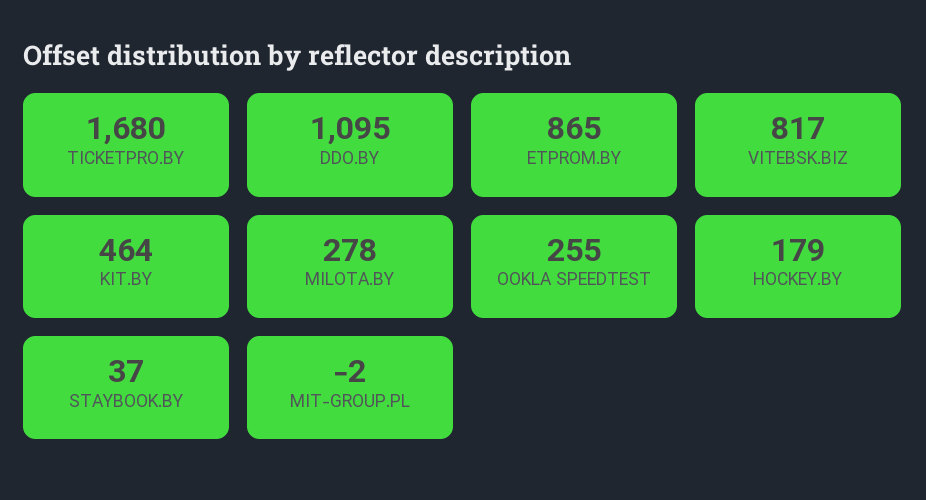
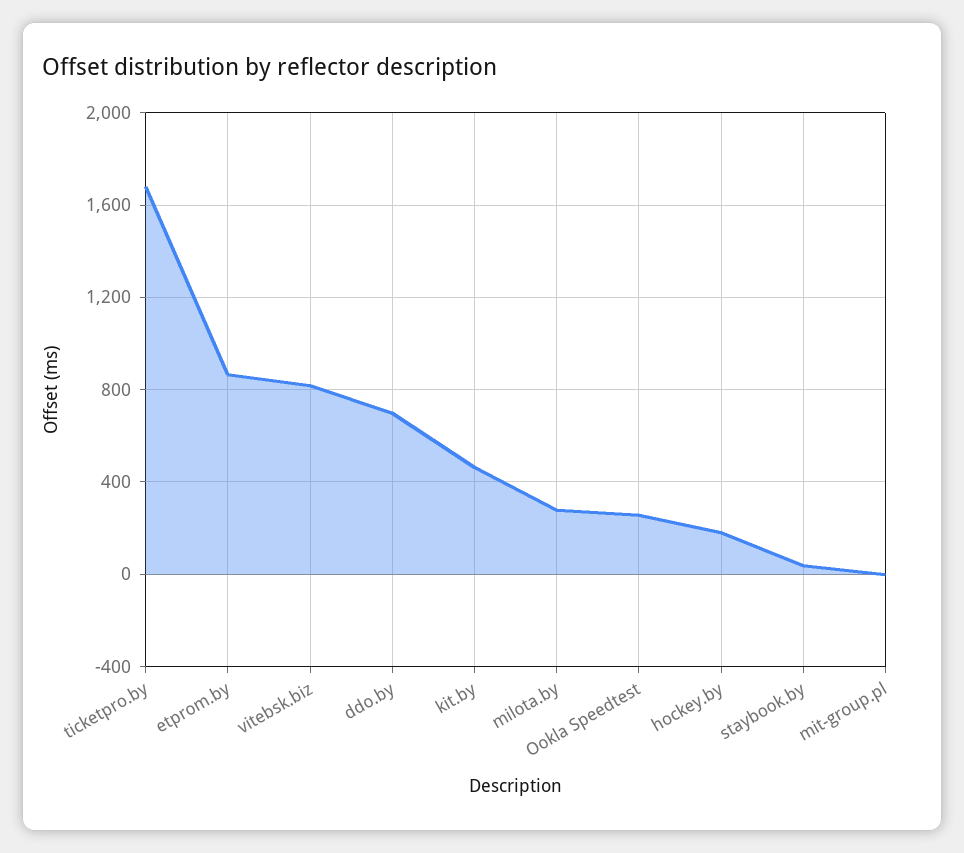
  {
    "TICKETPRO.BY": 1680,
-   "DDO.BY": 1095,
+   "DDO.BY": 700,
    "ETPROM.BY": 865,
    "VITEBSK.BIZ": 817,
    "KIT.BY": 464,
    "MILOTA.BY": 278,
    "OOKLA SPEEDTEST": 255,
    "HOCKEY.BY": 179,
    "STAYBOOK.BY": 37,
    "MIT-GROUP.PL": -2
  }

